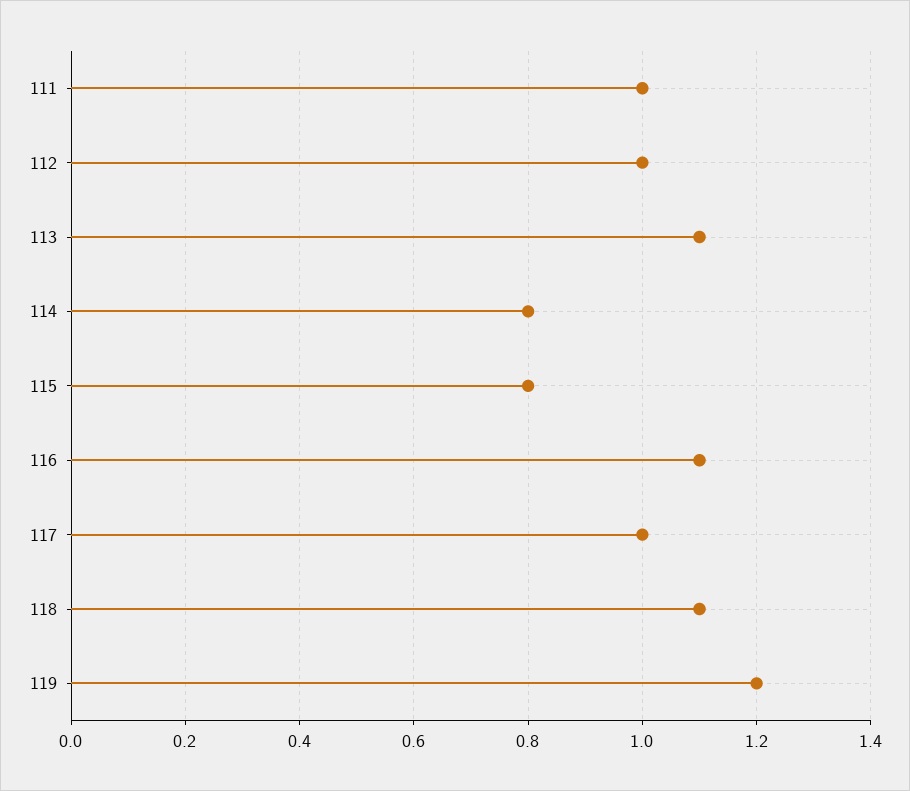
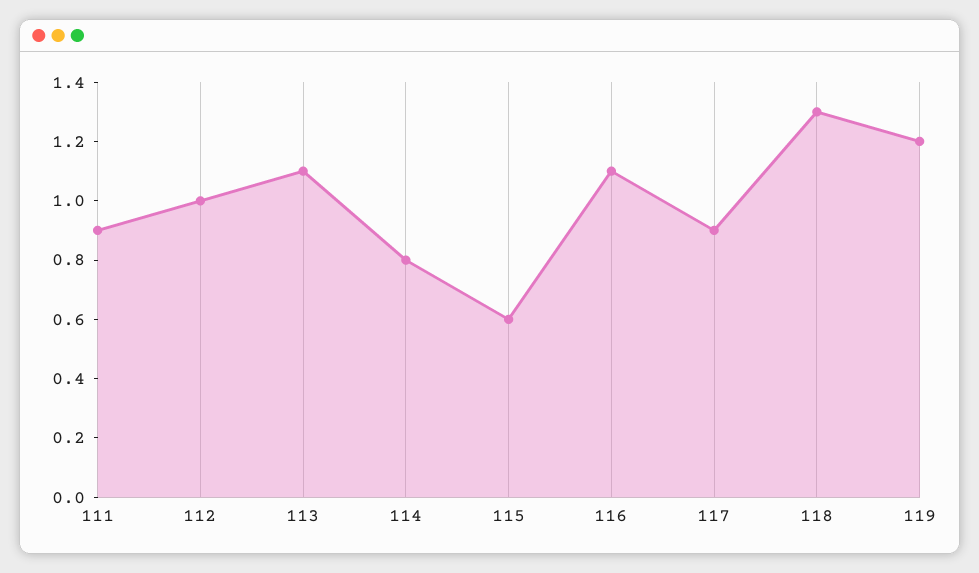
  {
-   "111": 1,
+   "111": 0.9,
    "112": 1,
    "113": 1.1,
    "114": 0.8,
-   "115": 0.8,
+   "115": 0.6,
    "116": 1.1,
-   "117": 1,
+   "117": 0.9,
-   "118": 1.1,
+   "118": 1.3,
    "119": 1.2
  }

